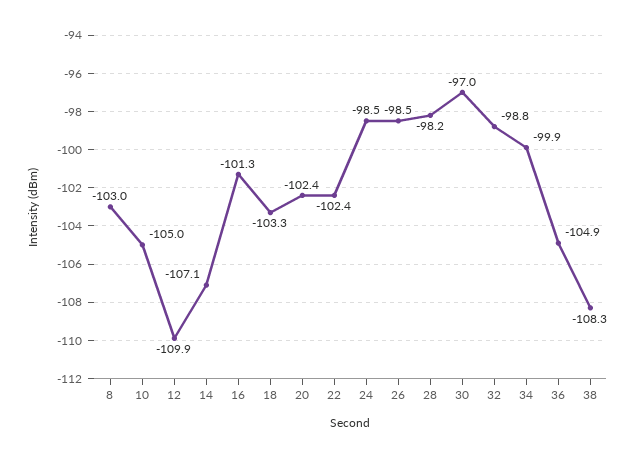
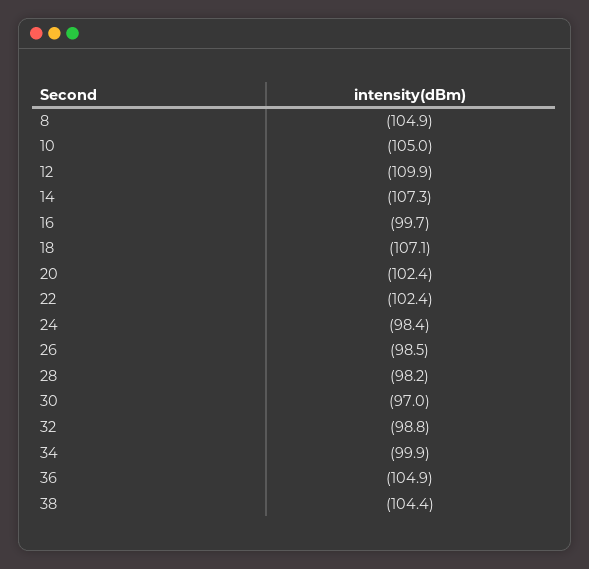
  {
-   "8": -103,
+   "8": -104.9,
    "10": -105,
    "12": -109.9,
-   "14": -107.1,
+   "14": -107.3,
-   "16": -101.3,
+   "16": -99.7,
-   "18": -103.3,
+   "18": -107.1,
    "20": -102.4,
    "22": -102.4,
-   "24": -98.5,
+   "24": -98.4,
    "26": -98.5,
    "28": -98.2,
    "30": -97,
    "32": -98.8,
    "34": -99.9,
    "36": -104.9,
-   "38": -108.3
+   "38": -104.4
  }

